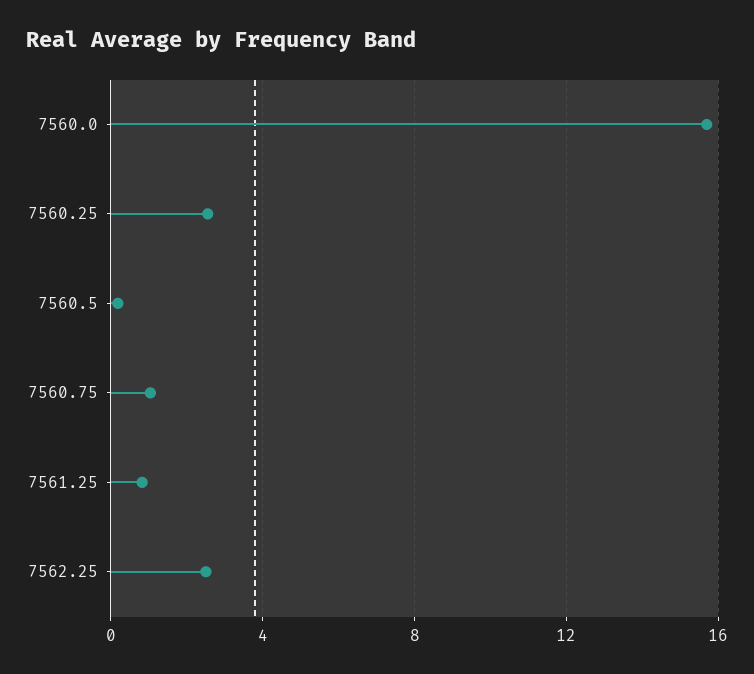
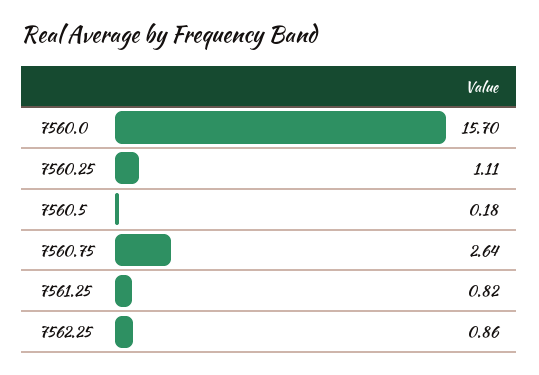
  {
    "7560.0": 15.7,
-   "7560.25": 2.5,
+   "7560.25": 1.11,
    "7560.5": 0.18,
-   "7560.75": 1,
+   "7560.75": 2.64,
    "7561.25": 0.82,
-   "7562.25": 2.5
+   "7562.25": 0.86
  }

